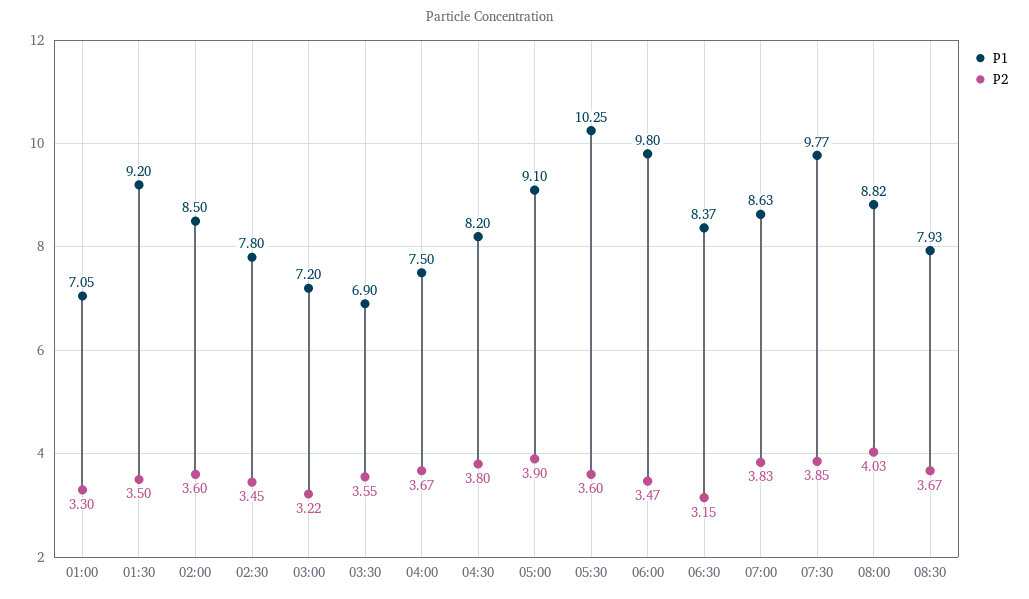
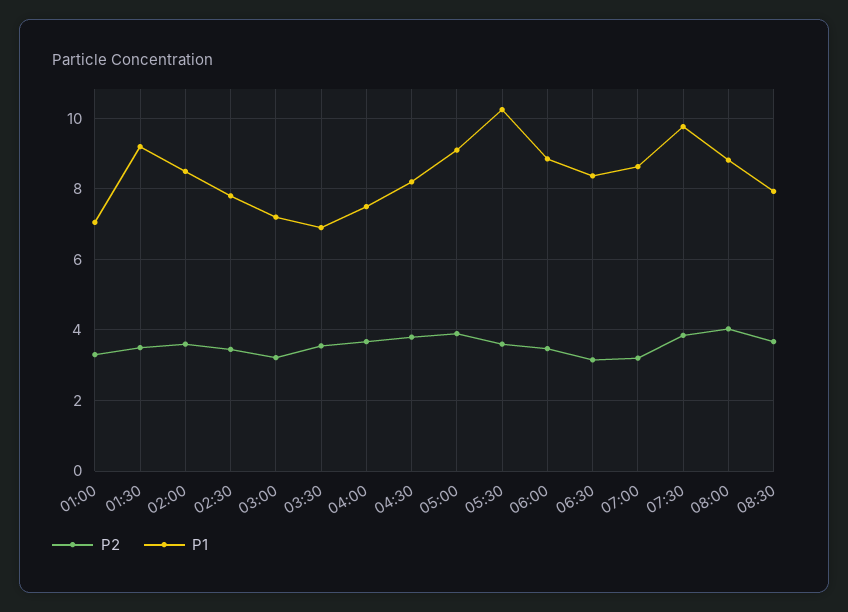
  {
    "P1": {
      "01:00": 7.05,
      "01:30": 9.2,
      "02:00": 8.5,
      "02:30": 7.8,
      "03:00": 7.2,
      "03:30": 6.9,
      "04:00": 7.5,
      "04:30": 8.2,
      "05:00": 9.1,
      "05:30": 10.25,
-     "06:00": 9.8,
+     "06:00": 8.8,
      "06:30": 8.37,
      "07:00": 8.63,
      "07:30": 9.77,
      "08:00": 8.82,
      "08:30": 7.93
    },
    "P2": {
      "01:00": 3.3,
      "01:30": 3.5,
      "02:00": 3.6,
      "02:30": 3.45,
      "03:00": 3.22,
      "03:30": 3.55,
      "04:00": 3.67,
      "04:30": 3.8,
      "05:00": 3.9,
      "05:30": 3.6,
      "06:00": 3.47,
      "06:30": 3.15,
-     "07:00": 3.83,
+     "07:00": 3.2,
      "07:30": 3.85,
      "08:00": 4.03,
      "08:30": 3.67
    }
  }

